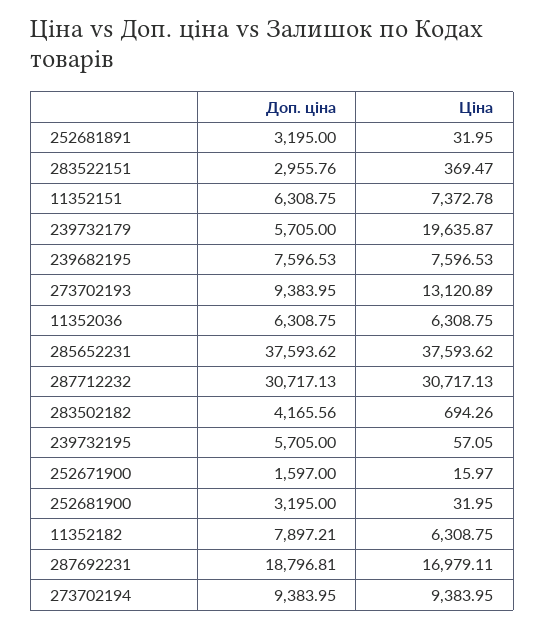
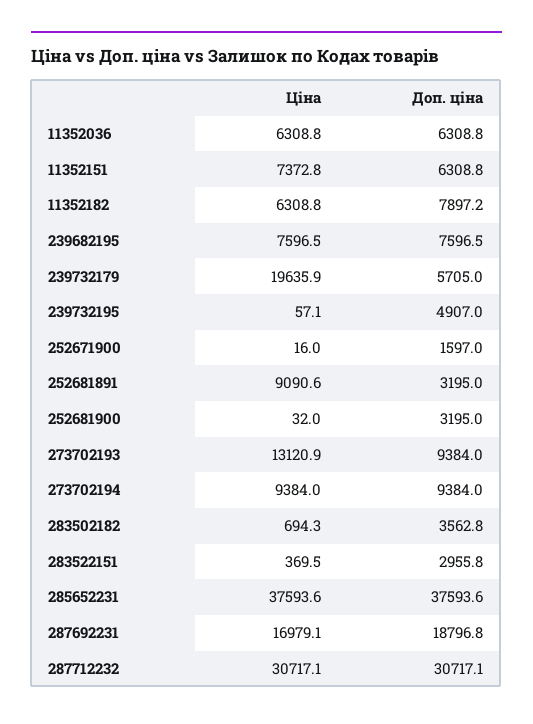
  {
    "Доп. ціна": {
      "252681891": 3195,
      "283522151": 2955.76,
      "11352151": 6308.75,
      "239732179": 5705,
      "239682195": 7596.53,
      "273702193": 9383.95,
      "11352036": 6308.75,
      "285652231": 37593.62,
      "287712232": 30717.13,
-     "283502182": 4165.56,
+     "283502182": 3562.8,
-     "239732195": 5705,
+     "239732195": 4907,
      "252671900": 1597,
      "252681900": 3195,
      "11352182": 7897.21,
      "287692231": 18796.81,
      "273702194": 9383.95
    },
    "Ціна": {
-     "252681891": 31.95,
+     "252681891": 9090.6,
      "283522151": 369.47,
      "11352151": 7372.78,
      "239732179": 19635.87,
      "239682195": 7596.53,
      "273702193": 13120.89,
      "11352036": 6308.75,
      "285652231": 37593.62,
      "287712232": 30717.13,
      "283502182": 694.26,
      "239732195": 57.05,
      "252671900": 15.97,
      "252681900": 31.95,
      "11352182": 6308.75,
      "287692231": 16979.11,
      "273702194": 9383.95
    }
  }

